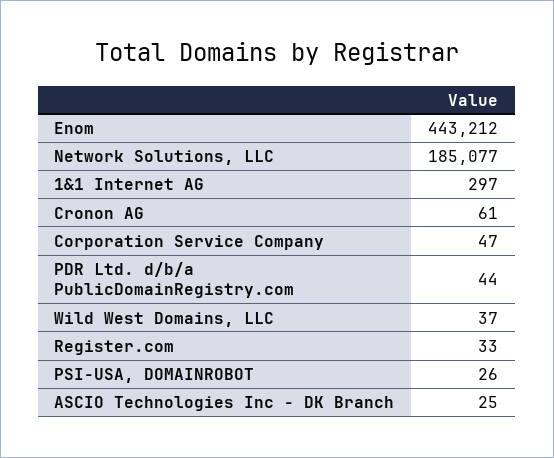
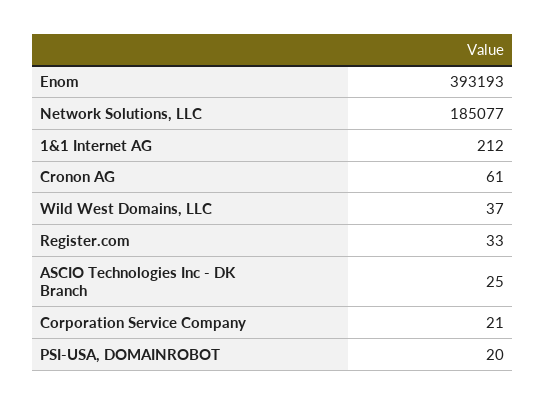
  {
-   "Enom": 443212,
+   "Enom": 393193,
    "Network Solutions, LLC": 185077,
-   "1&1 Internet AG": 297,
+   "1&1 Internet AG": 212,
    "Cronon AG": 61,
-   "Corporation Service Company": 47,
+   "Corporation Service Company": 21,
-   "PDR Ltd. d/b/a PublicDomainRegistry.com": 44,
    "Wild West Domains, LLC": 37,
    "Register.com": 33,
-   "PSI-USA, DOMAINROBOT": 26,
+   "PSI-USA, DOMAINROBOT": 20,
    "ASCIO Technologies Inc - DK Branch": 25
  }

